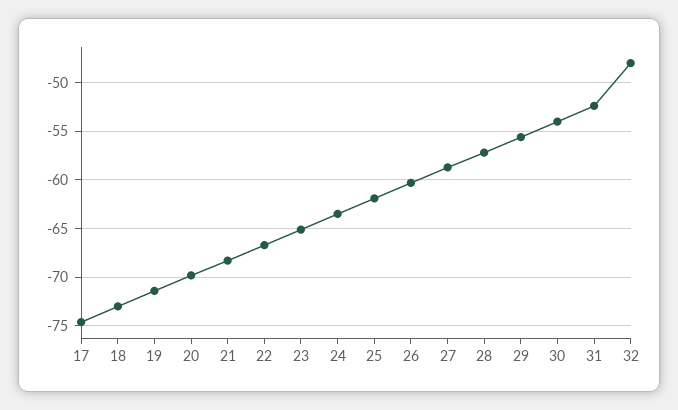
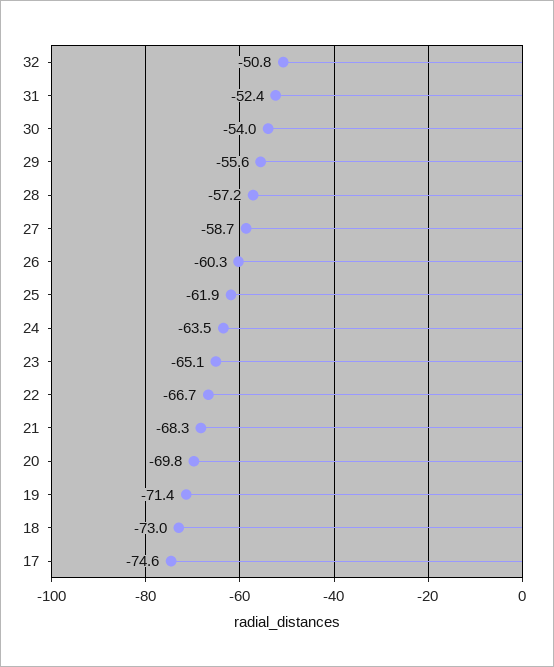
  {
    "17": -74.6,
    "18": -73,
    "19": -71.4,
    "20": -69.8,
    "21": -68.3,
    "22": -66.7,
    "23": -65.1,
    "24": -63.5,
    "25": -61.9,
    "26": -60.3,
    "27": -58.7,
    "28": -57.2,
    "29": -55.6,
    "30": -54,
    "31": -52.4,
-   "32": -48
+   "32": -50.8
  }

